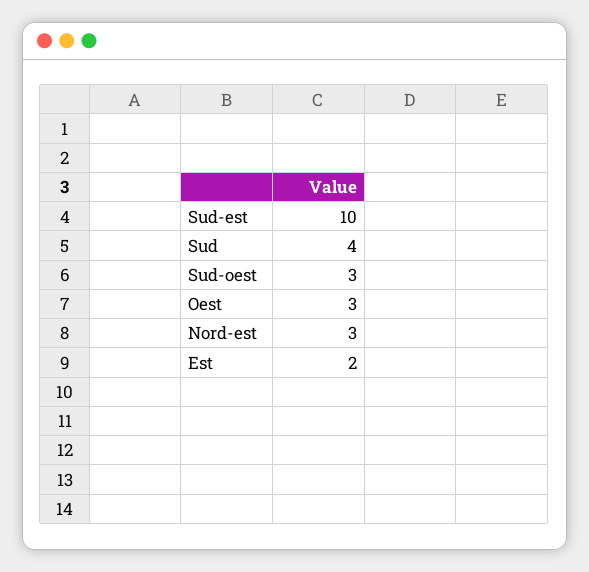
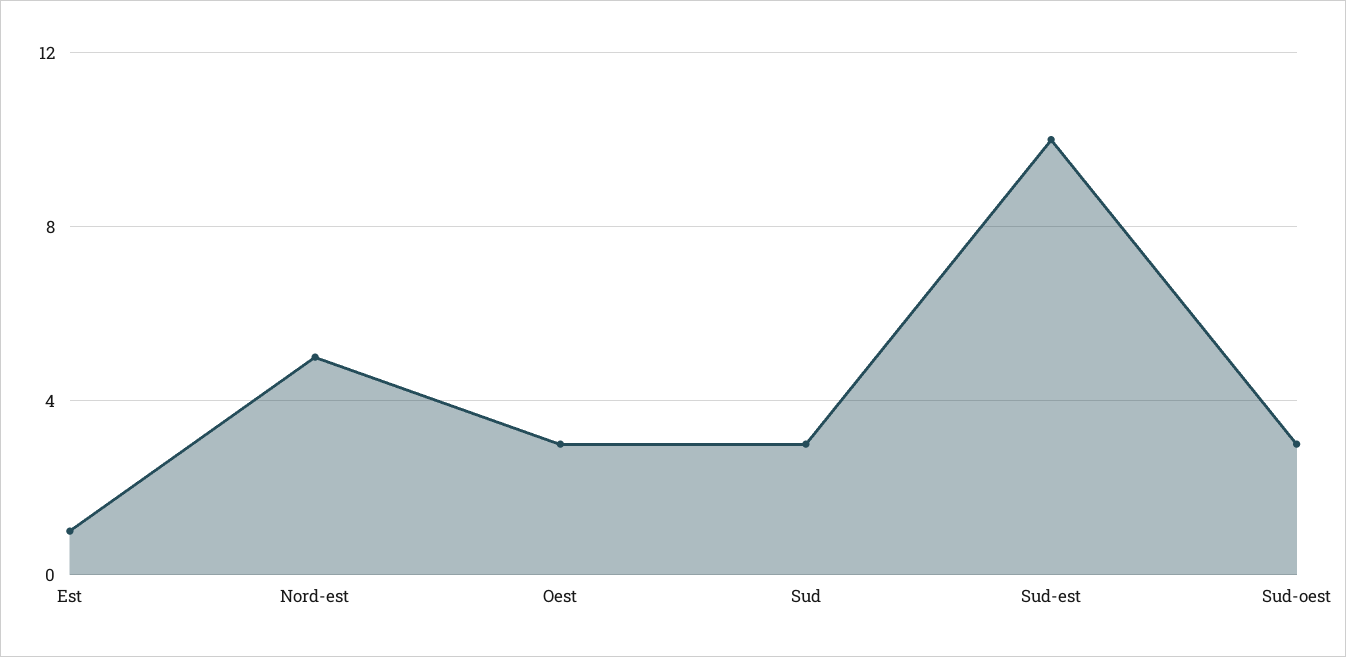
  {
    "Sud-est": 10,
-   "Sud": 4,
+   "Sud": 3,
    "Sud-oest": 3,
    "Oest": 3,
-   "Nord-est": 3,
+   "Nord-est": 5,
-   "Est": 2
+   "Est": 1
  }

